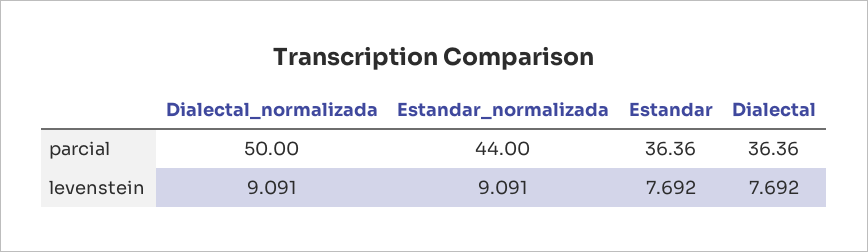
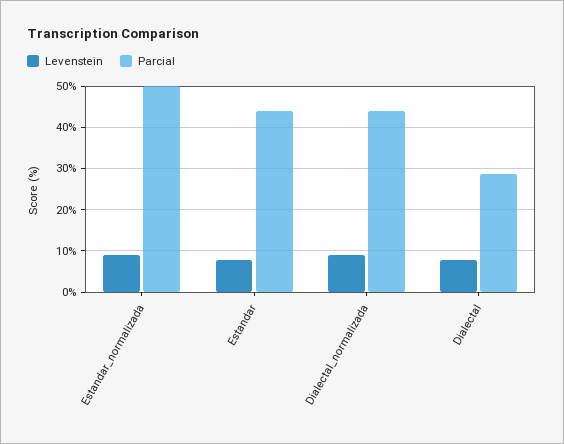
  {
    "parcial": {
-     "Dialectal_normalizada": 50,
+     "Dialectal_normalizada": 44,
-     "Estandar_normalizada": 44,
+     "Estandar_normalizada": 50,
-     "Estandar": 36.36,
+     "Estandar": 44,
-     "Dialectal": 36.36
+     "Dialectal": 28
    },
    "levenstein": {
      "Dialectal_normalizada": 9.091,
      "Estandar_normalizada": 9.091,
      "Estandar": 7.692,
      "Dialectal": 7.692
    }
  }

